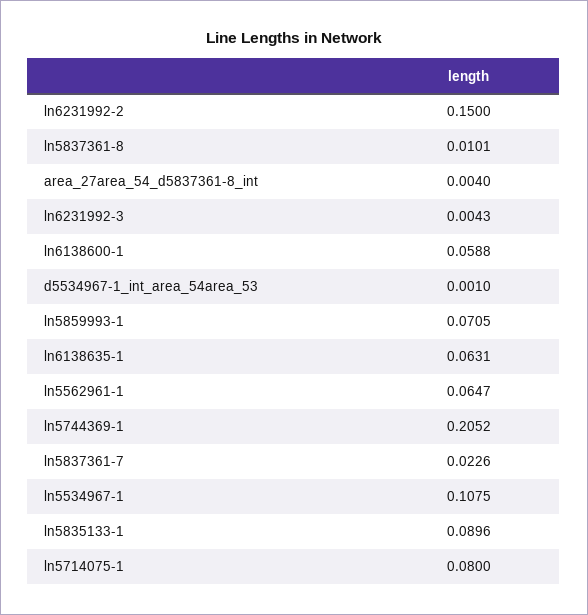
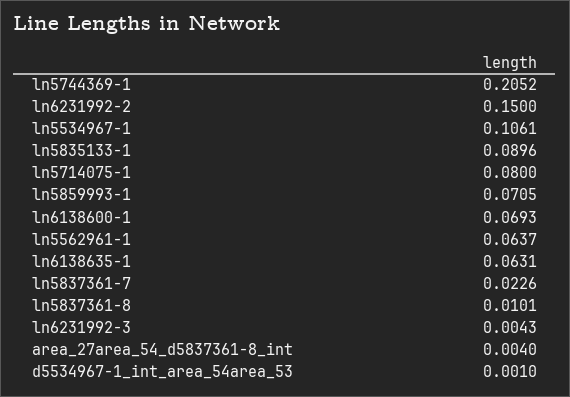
  {
    "ln6231992-2": 0.15,
    "ln5837361-8": 0.0101,
    "area_27area_54_d5837361-8_int": 0.004,
    "ln6231992-3": 0.0043,
-   "ln6138600-1": 0.0588,
+   "ln6138600-1": 0.0693,
    "d5534967-1_int_area_54area_53": 0.001,
    "ln5859993-1": 0.0705,
    "ln6138635-1": 0.0631,
-   "ln5562961-1": 0.0647,
+   "ln5562961-1": 0.0637,
    "ln5744369-1": 0.2052,
    "ln5837361-7": 0.0226,
-   "ln5534967-1": 0.1075,
+   "ln5534967-1": 0.1061,
    "ln5835133-1": 0.0896,
    "ln5714075-1": 0.08
  }

